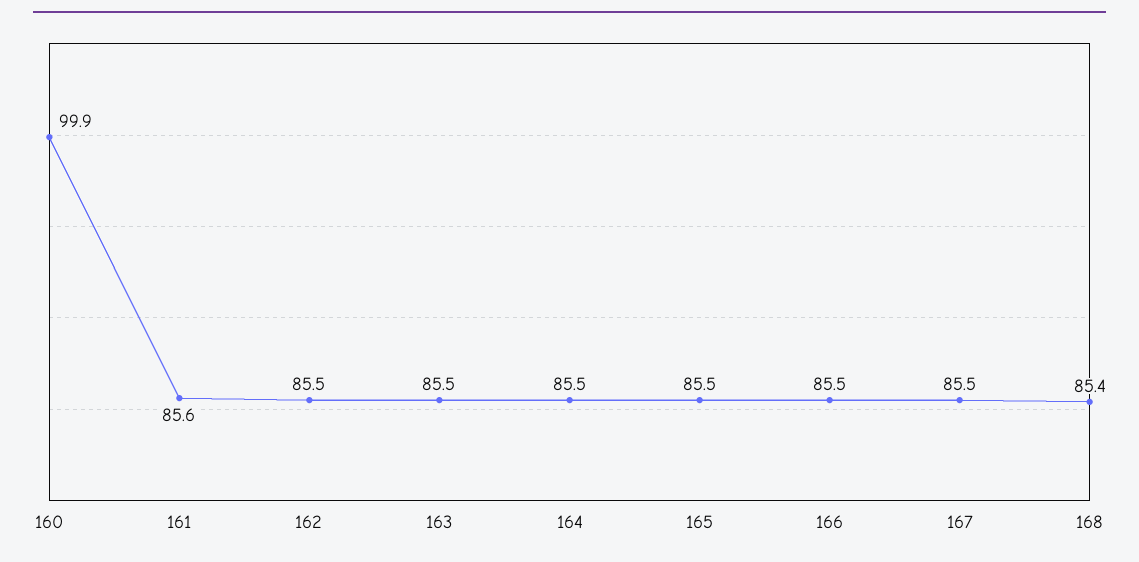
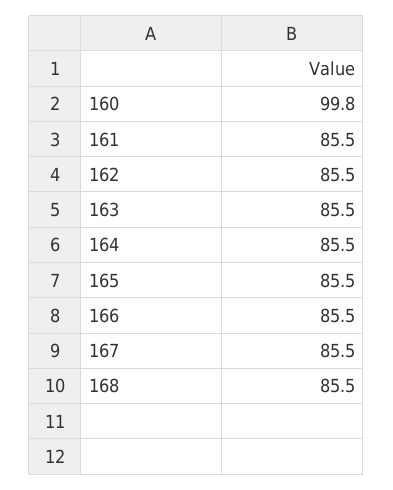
  {
-   "160": 99.9,
+   "160": 99.8,
-   "161": 85.6,
+   "161": 85.5,
    "162": 85.5,
    "163": 85.5,
    "164": 85.5,
    "165": 85.5,
    "166": 85.5,
    "167": 85.5,
-   "168": 85.4
+   "168": 85.5
  }

